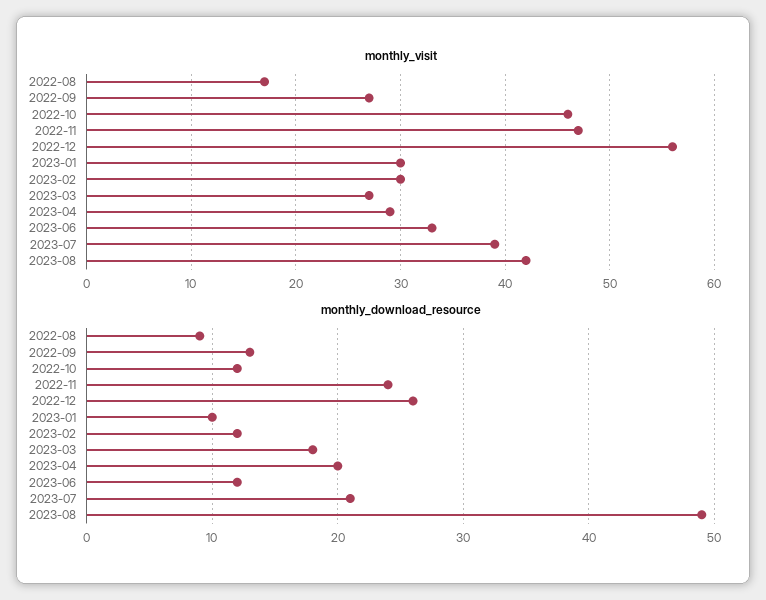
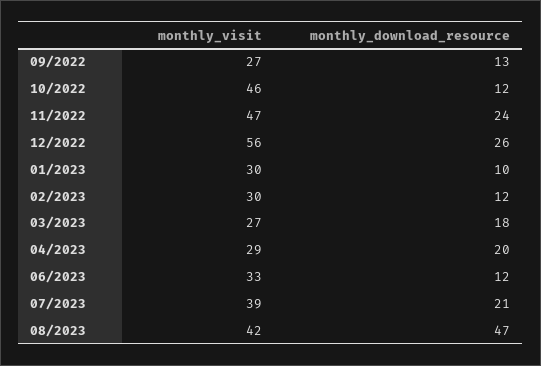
  {
    "monthly_visit": {
-     "2022-08": 17,
      "2022-09": 27,
      "2022-10": 46,
      "2022-11": 47,
      "2022-12": 56,
      "2023-01": 30,
      "2023-02": 30,
      "2023-03": 27,
      "2023-04": 29,
      "2023-06": 33,
      "2023-07": 39,
      "2023-08": 42
    },
    "monthly_download_resource": {
-     "2022-08": 9,
      "2022-09": 13,
      "2022-10": 12,
      "2022-11": 24,
      "2022-12": 26,
      "2023-01": 10,
      "2023-02": 12,
      "2023-03": 18,
      "2023-04": 20,
      "2023-06": 12,
      "2023-07": 21,
-     "2023-08": 49
+     "2023-08": 47
    }
  }

